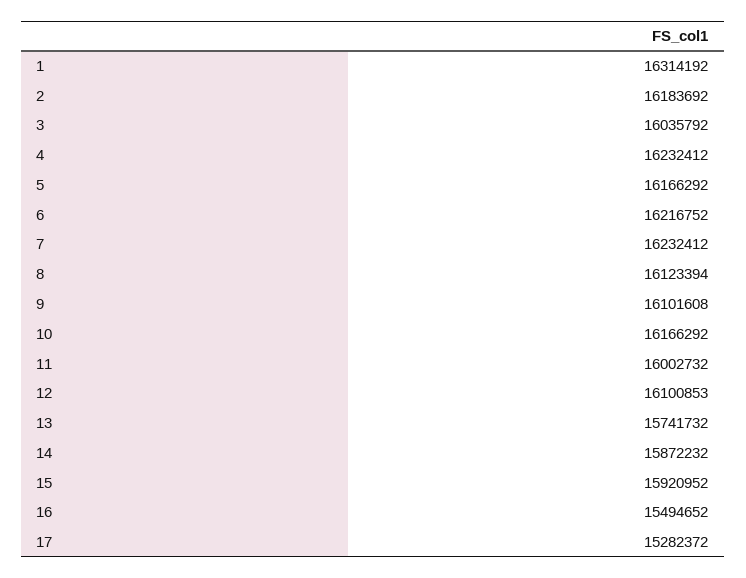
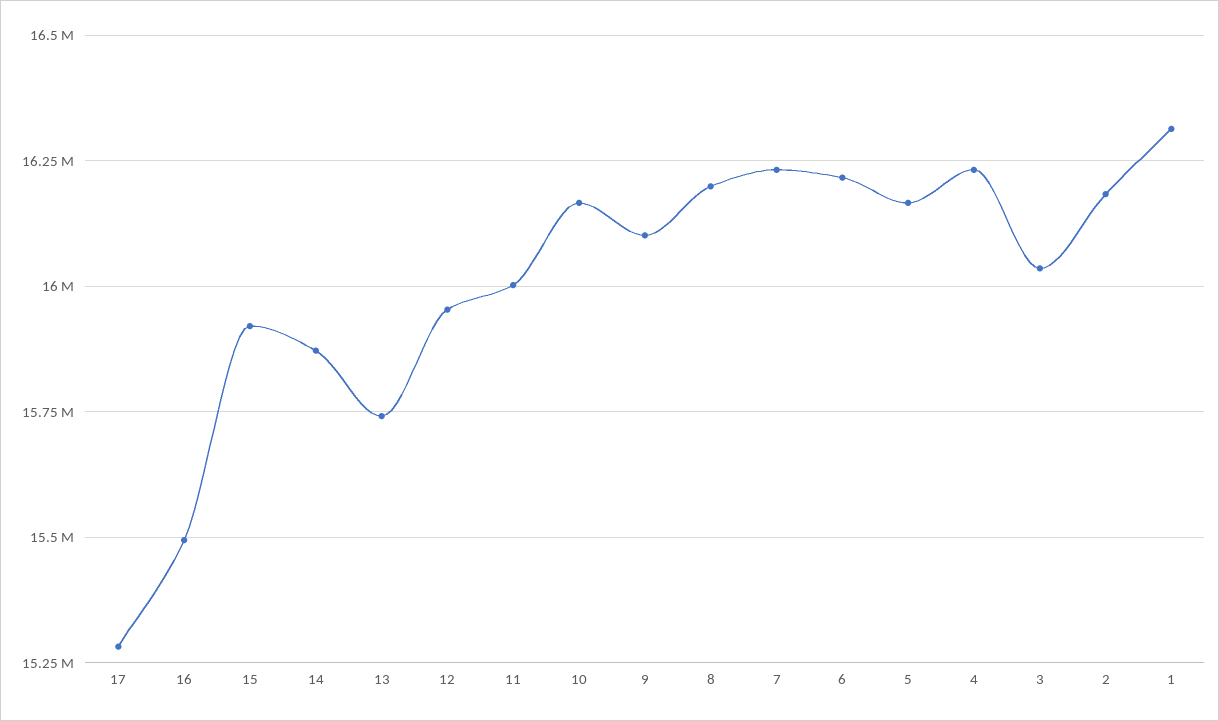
  {
    "1": 16314192,
    "2": 16183692,
    "3": 16035792,
    "4": 16232412,
    "5": 16166292,
    "6": 16216752,
    "7": 16232412,
-   "8": 16123394,
+   "8": 16200000,
    "9": 16101608,
    "10": 16166292,
    "11": 16002732,
-   "12": 16100853,
+   "12": 15950000,
    "13": 15741732,
    "14": 15872232,
    "15": 15920952,
    "16": 15494652,
    "17": 15282372
  }

